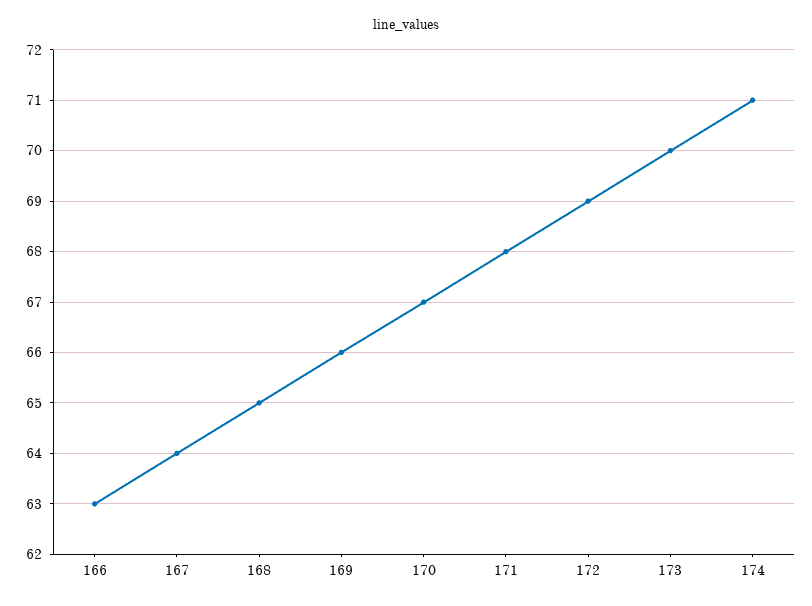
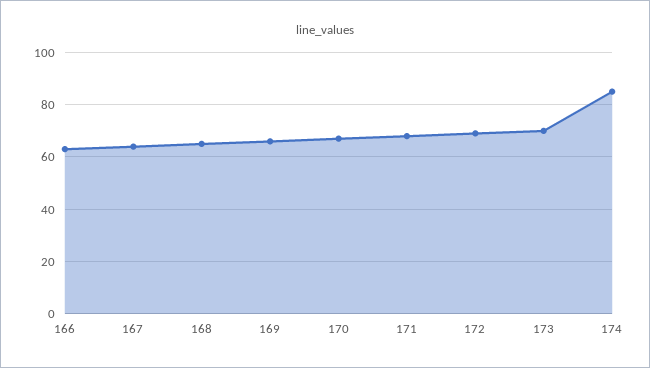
  {
    "166": 63,
    "167": 64,
    "168": 65,
    "169": 66,
    "170": 67,
    "171": 68,
    "172": 69,
    "173": 70,
-   "174": 71
+   "174": 85
  }

